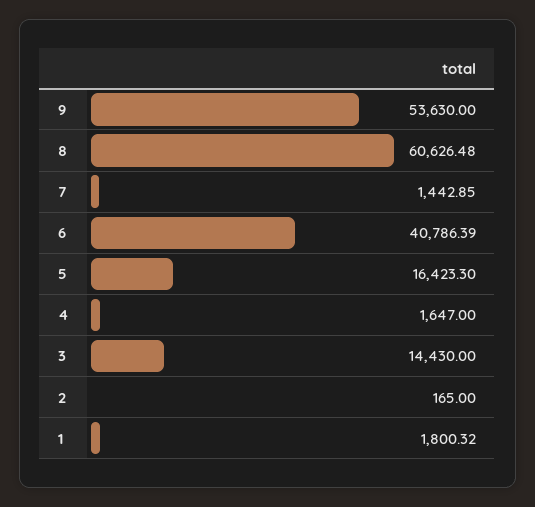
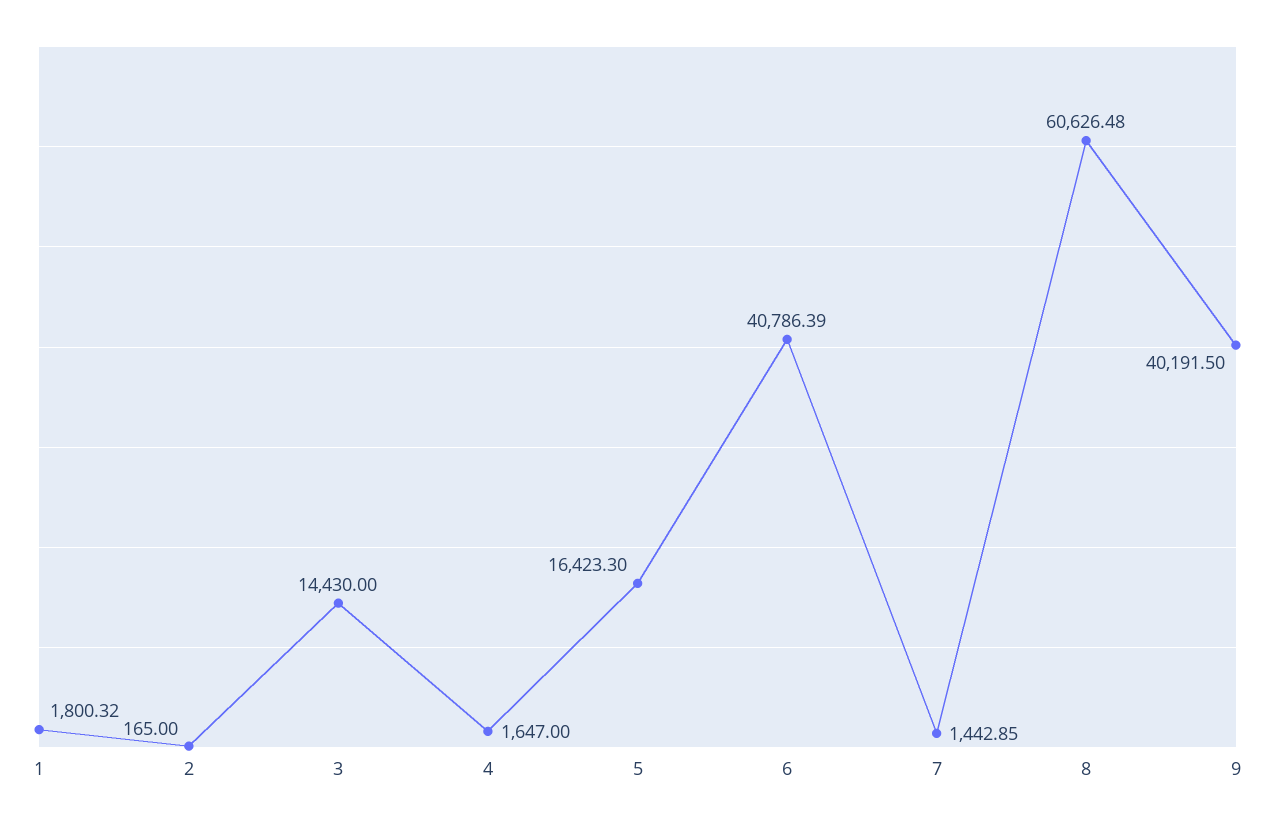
  {
-   "9": 53630,
+   "9": 40191.5,
    "8": 60626.48,
    "7": 1442.85,
    "6": 40786.39,
    "5": 16423.3,
    "4": 1647,
    "3": 14430,
    "2": 165,
    "1": 1800.32
  }

